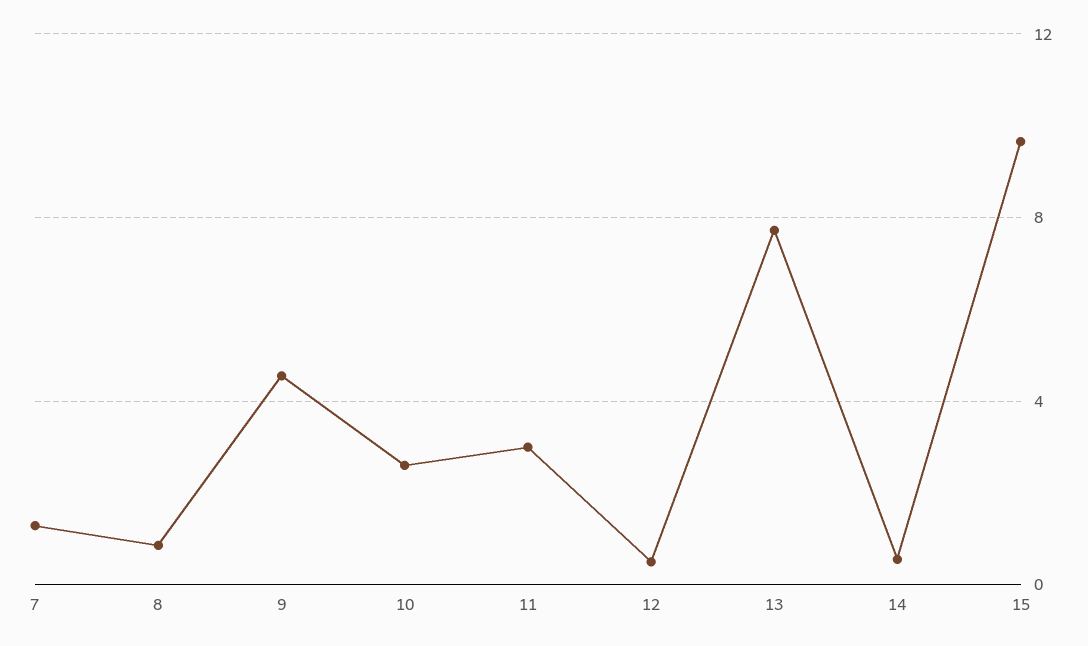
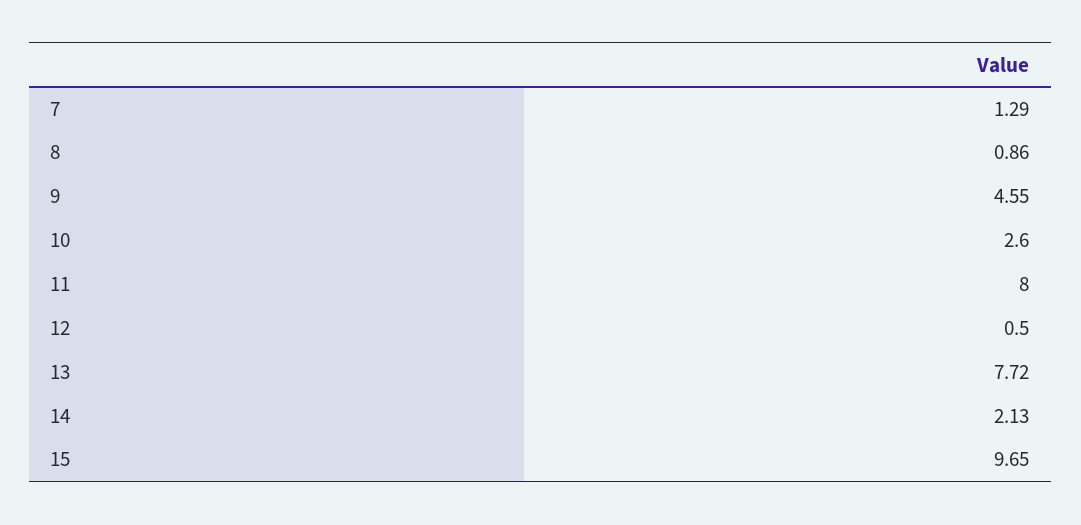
  {
    "7": 1.29,
    "8": 0.86,
    "9": 4.55,
    "10": 2.6,
-   "11": 3,
+   "11": 8,
    "12": 0.5,
    "13": 7.72,
-   "14": 0.5,
+   "14": 2.13,
    "15": 9.65
  }

